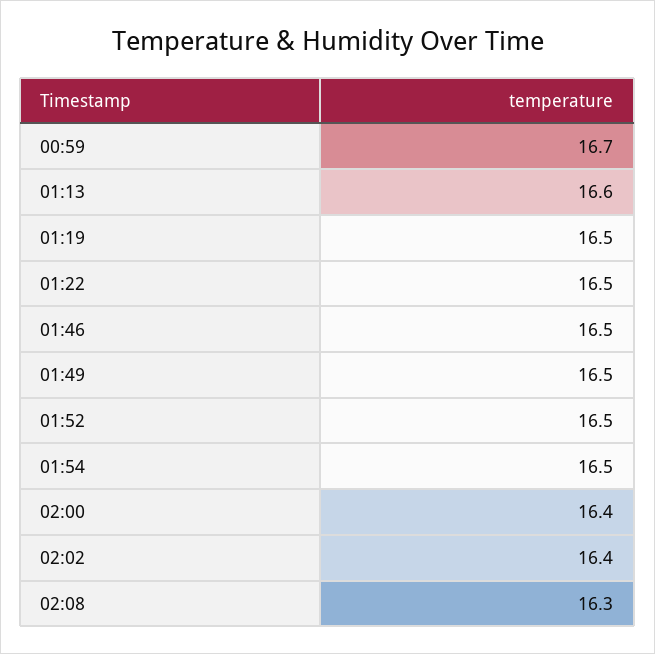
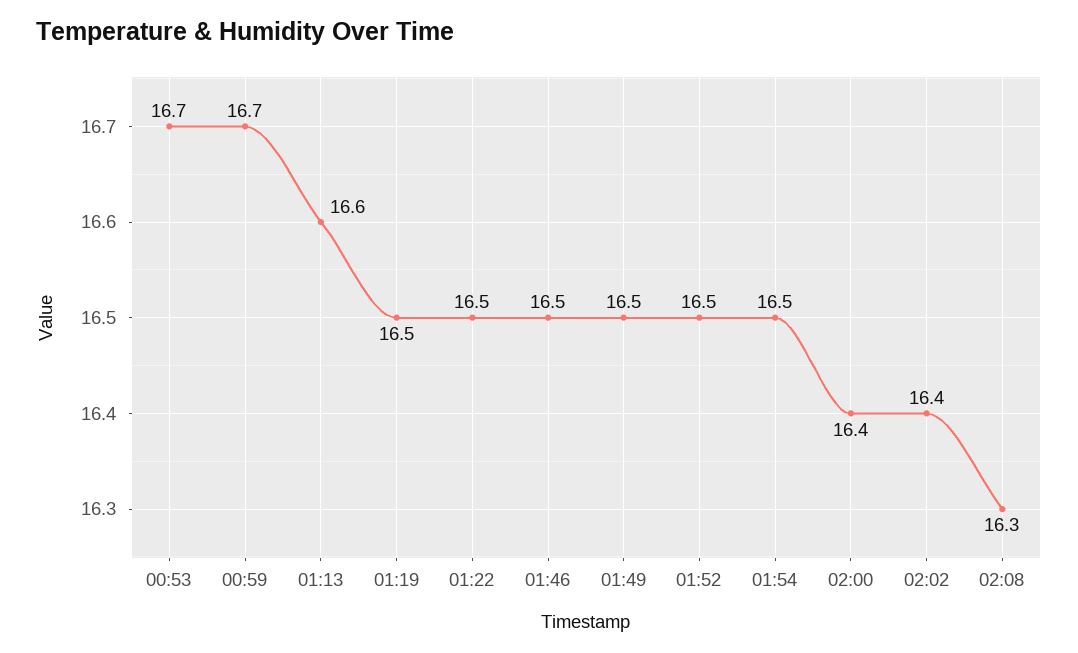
  {
    "00:59": 16.7,
    "01:13": 16.6,
    "01:19": 16.5,
    "01:22": 16.5,
    "01:46": 16.5,
    "01:49": 16.5,
    "01:52": 16.5,
    "01:54": 16.5,
    "02:00": 16.4,
    "02:02": 16.4,
-   "02:08": 16.3
+   "02:08": 16.3,
+   "00:53": 16.7
  }

